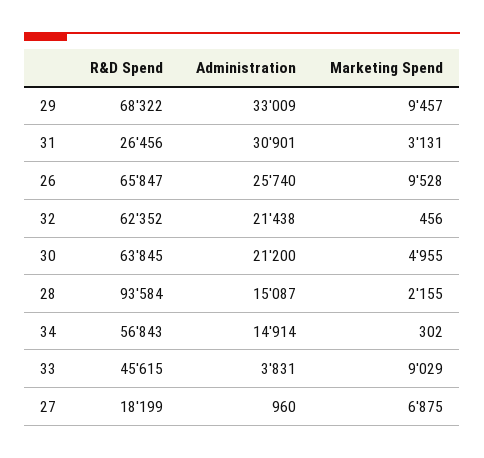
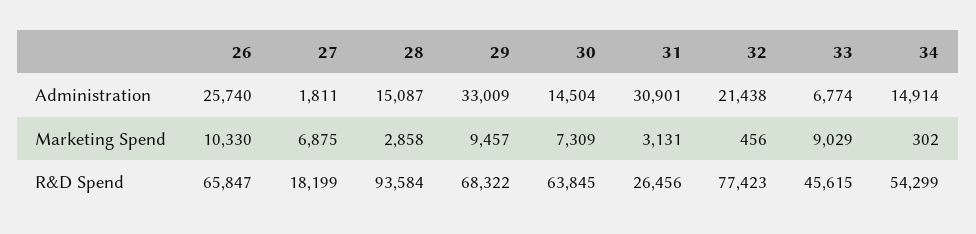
  {
    "R&D Spend": {
      "29": 68322,
      "31": 26456,
      "26": 65847,
-     "32": 62352,
+     "32": 77423,
      "30": 63845,
      "28": 93584,
-     "34": 56843,
+     "34": 54299,
      "33": 45615,
      "27": 18199
    },
    "Administration": {
      "29": 33009,
      "31": 30901,
      "26": 25740,
      "32": 21438,
-     "30": 21200,
+     "30": 14504,
      "28": 15087,
      "34": 14914,
-     "33": 3831,
+     "33": 6774,
-     "27": 960
+     "27": 1811
    },
    "Marketing Spend": {
      "29": 9457,
      "31": 3131,
-     "26": 9528,
+     "26": 10330,
      "32": 456,
-     "30": 4955,
+     "30": 7309,
-     "28": 2155,
+     "28": 2858,
      "34": 302,
      "33": 9029,
      "27": 6875
    }
  }

